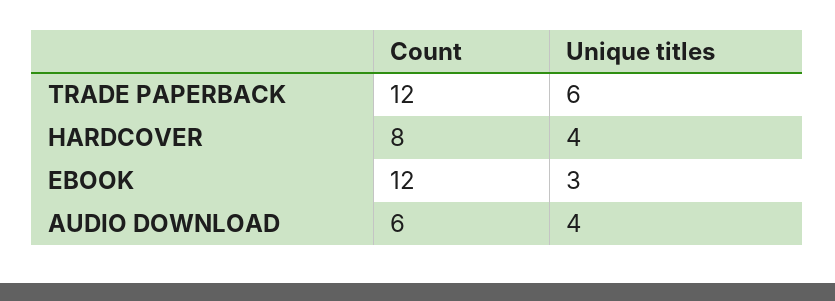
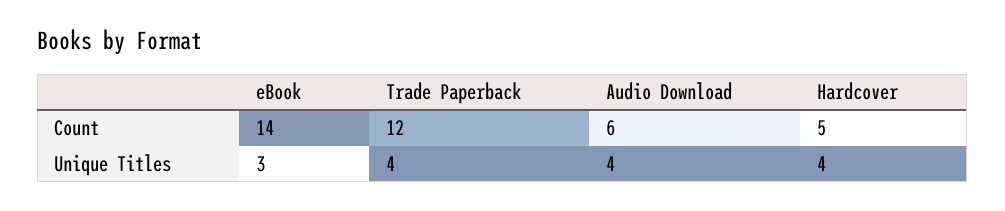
  {
    "Count": {
      "TRADE PAPERBACK": 12,
-     "HARDCOVER": 8,
+     "HARDCOVER": 5,
-     "EBOOK": 12,
+     "EBOOK": 14,
      "AUDIO DOWNLOAD": 6
    },
    "Unique titles": {
-     "TRADE PAPERBACK": 6,
+     "TRADE PAPERBACK": 4,
      "HARDCOVER": 4,
      "EBOOK": 3,
      "AUDIO DOWNLOAD": 4
    }
  }

